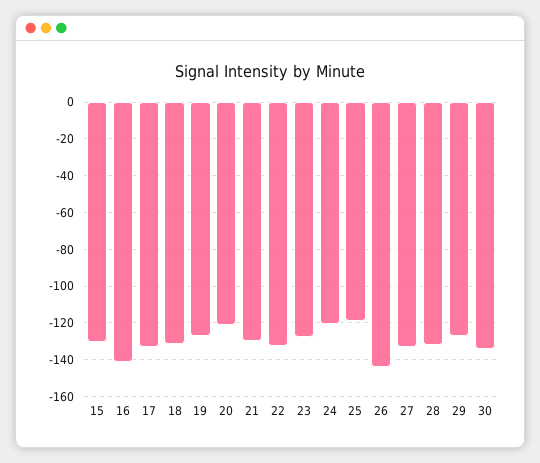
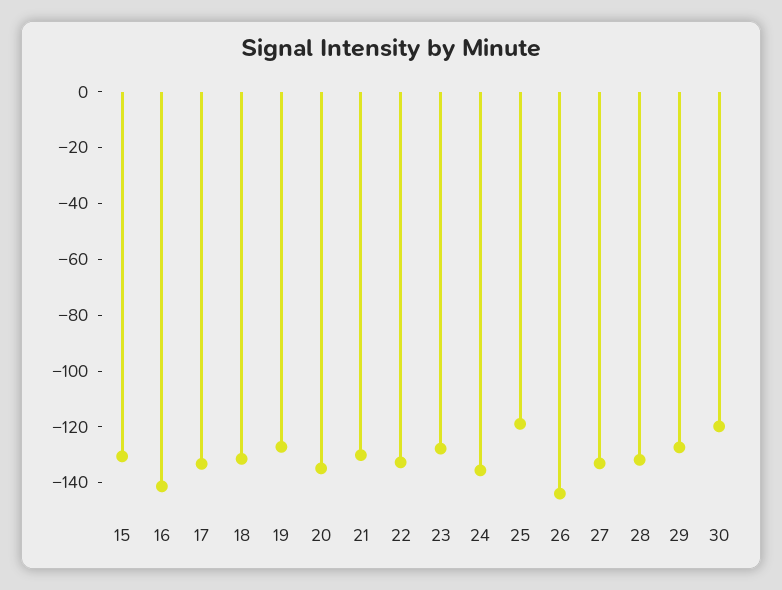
  {
    "15": -130,
    "16": -140,
    "17": -135,
    "18": -130,
    "19": -125,
-   "20": -120,
+   "20": -135,
    "21": -130,
    "22": -135,
    "23": -130,
-   "24": -120,
+   "24": -135,
    "25": -120,
    "26": -145,
    "27": -135,
    "28": -130,
    "29": -125,
-   "30": -135
+   "30": -120
  }

